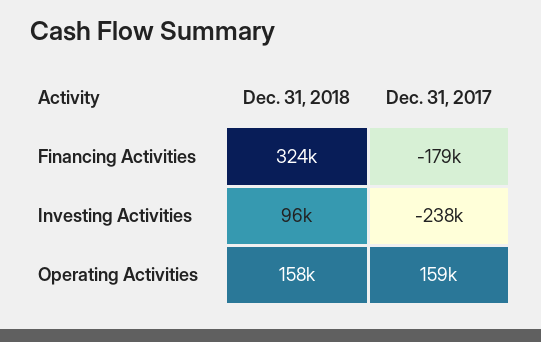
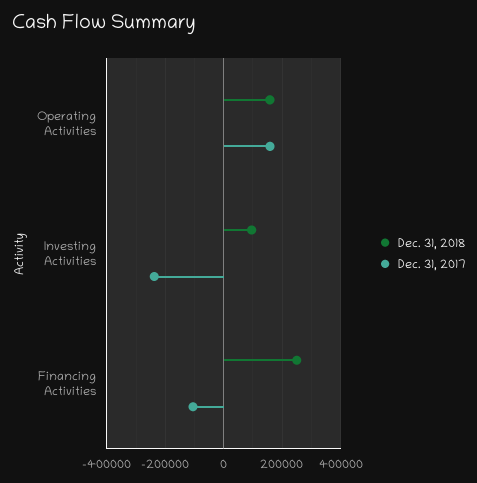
  {
    "Dec. 31, 2018": {
-     "Financing Activities": 324000,
+     "Financing Activities": 250000,
      "Investing Activities": 96000,
      "Operating Activities": 158000
    },
    "Dec. 31, 2017": {
-     "Financing Activities": -179000,
+     "Financing Activities": -100000,
      "Investing Activities": -238000,
      "Operating Activities": 159000
    }
  }

